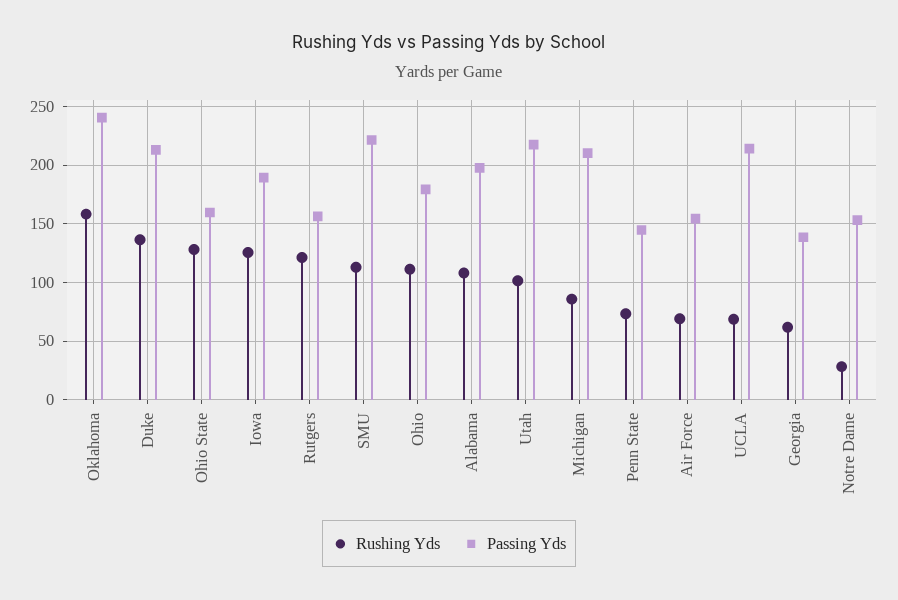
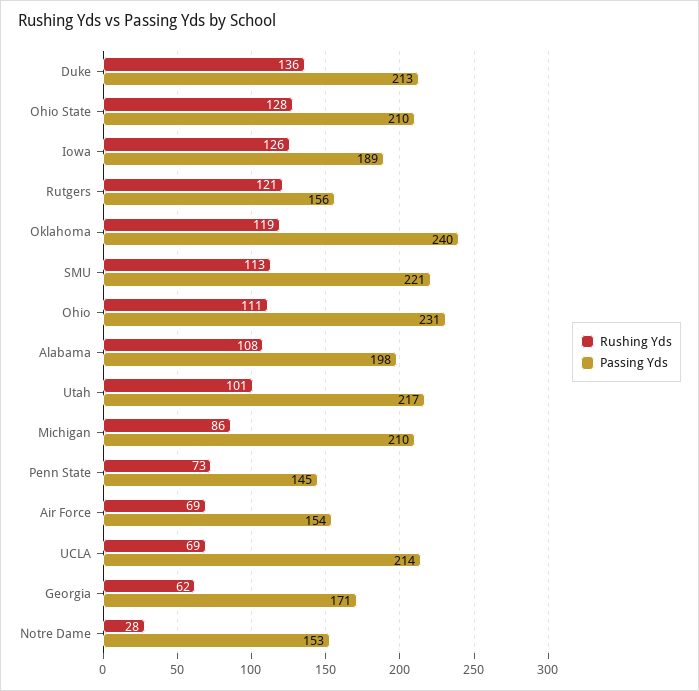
  {
    "Rushing Yds": {
-     "Oklahoma": 160,
+     "Oklahoma": 119,
      "Duke": 136,
      "Ohio State": 128,
      "Iowa": 126,
      "Rutgers": 121,
      "SMU": 113,
      "Ohio": 111,
      "Alabama": 108,
      "Utah": 101,
      "Michigan": 86,
      "Penn State": 73,
      "Air Force": 69,
      "UCLA": 69,
      "Georgia": 62,
      "Notre Dame": 28
    },
    "Passing Yds": {
      "Oklahoma": 240,
      "Duke": 213,
-     "Ohio State": 160,
+     "Ohio State": 210,
      "Iowa": 189,
      "Rutgers": 156,
      "SMU": 221,
-     "Ohio": 180,
+     "Ohio": 231,
      "Alabama": 198,
      "Utah": 217,
      "Michigan": 210,
      "Penn State": 145,
      "Air Force": 154,
      "UCLA": 214,
-     "Georgia": 140,
+     "Georgia": 171,
      "Notre Dame": 153
    }
  }

